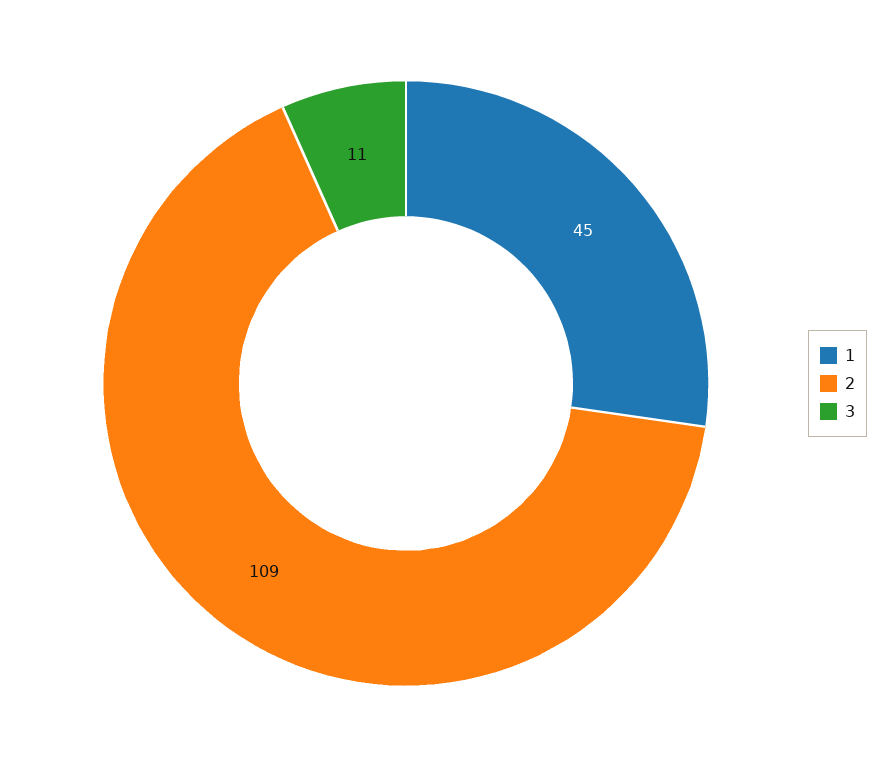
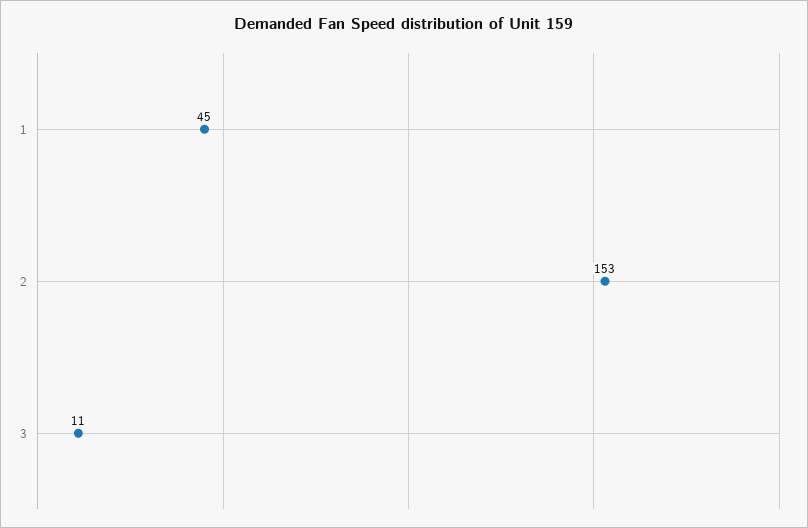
  {
    "1": 45,
-   "2": 109,
+   "2": 153,
    "3": 11
  }

